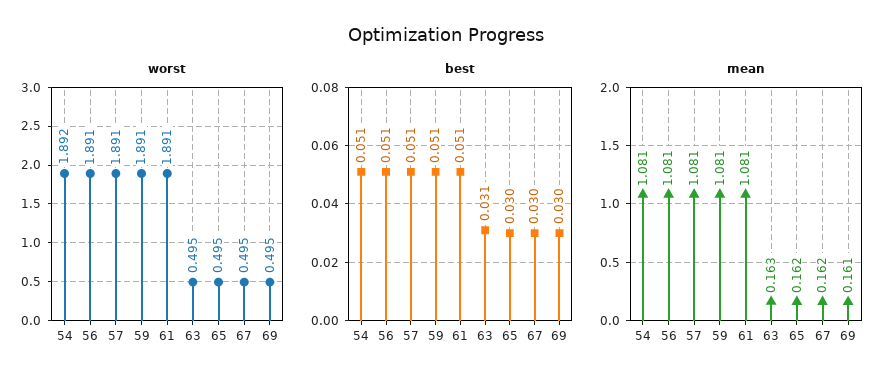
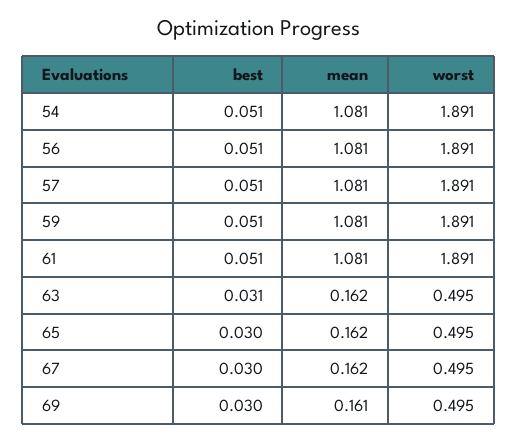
  {
    "worst": {
-     "54": 1.892,
+     "54": 1.891,
      "56": 1.891,
      "57": 1.891,
      "59": 1.891,
      "61": 1.891,
      "63": 0.495,
      "65": 0.495,
      "67": 0.495,
      "69": 0.495
    },
    "best": {
      "54": 0.051,
      "56": 0.051,
      "57": 0.051,
      "59": 0.051,
      "61": 0.051,
      "63": 0.031,
      "65": 0.03,
      "67": 0.03,
      "69": 0.03
    },
    "mean": {
      "54": 1.081,
      "56": 1.081,
      "57": 1.081,
      "59": 1.081,
      "61": 1.081,
-     "63": 0.163,
+     "63": 0.162,
      "65": 0.162,
      "67": 0.162,
      "69": 0.161
    }
  }

